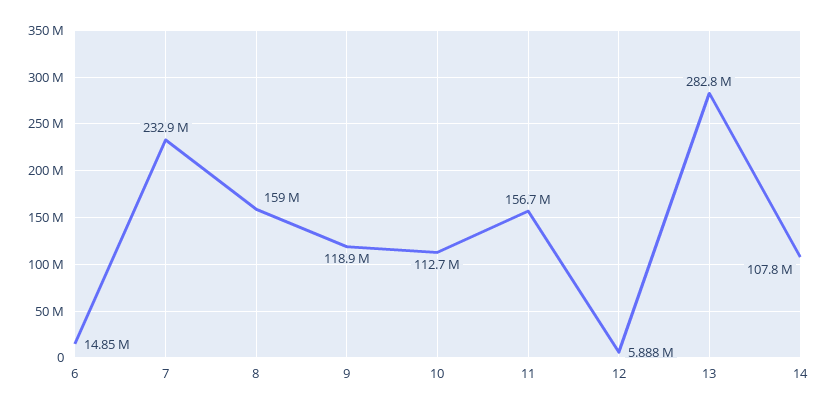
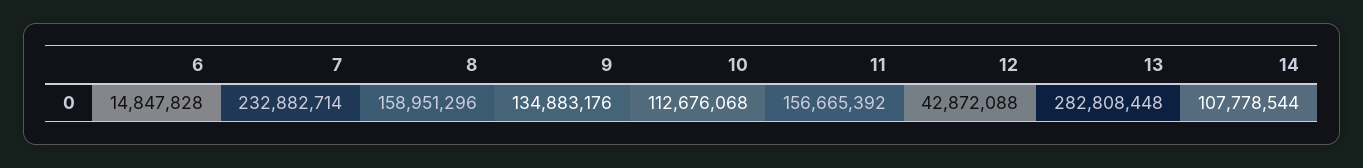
  {
    "6": 14847828,
    "7": 232882714,
    "8": 158951296,
-   "9": 118900000,
+   "9": 134883176,
    "10": 112676068,
    "11": 156665392,
-   "12": 5888000,
+   "12": 42872088,
    "13": 282808448,
    "14": 107778544
  }

